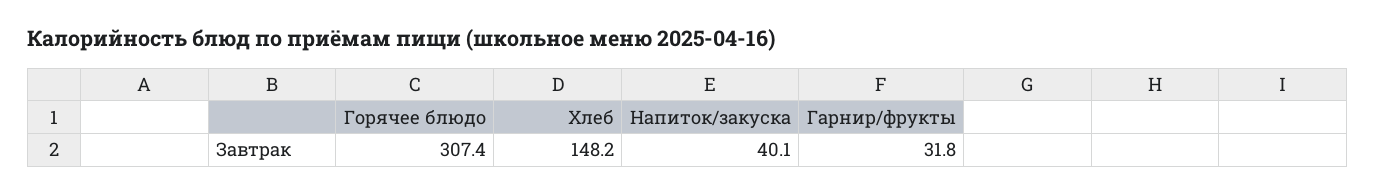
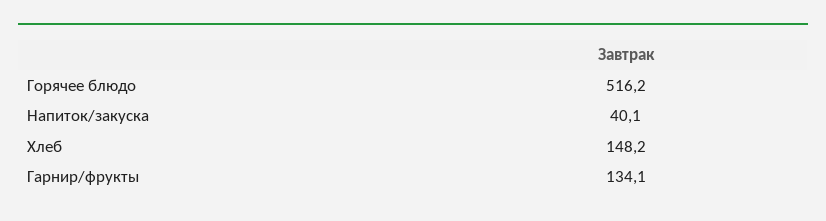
  {
-   "Горячее блюдо": 307.4,
+   "Горячее блюдо": 516.2,
    "Хлеб": 148.2,
    "Напиток/закуска": 40.1,
-   "Гарнир/фрукты": 31.8
+   "Гарнир/фрукты": 134.1
  }

